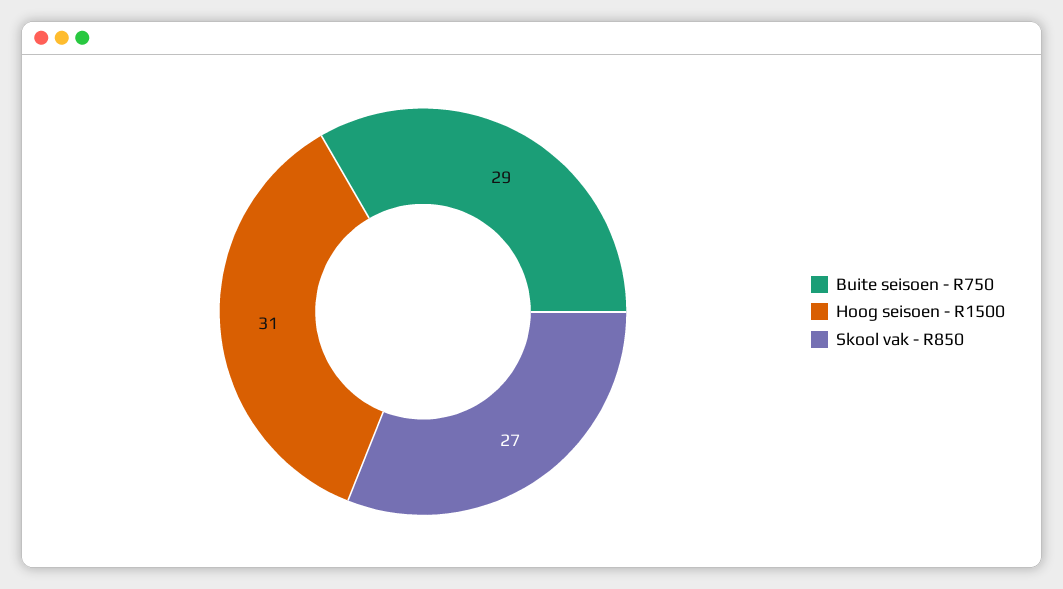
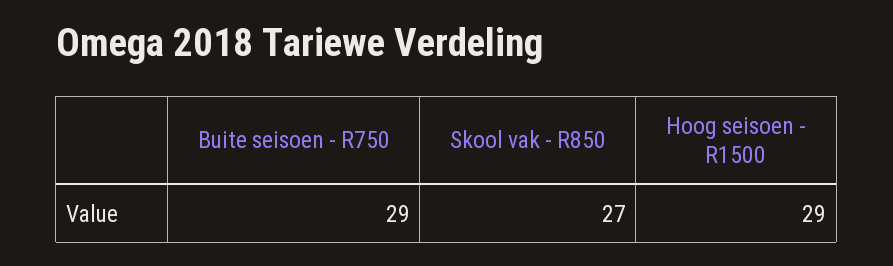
  {
    "Buite seisoen - R750": 29,
-   "Hoog seisoen - R1500": 31,
+   "Hoog seisoen - R1500": 29,
    "Skool vak - R850": 27
  }

